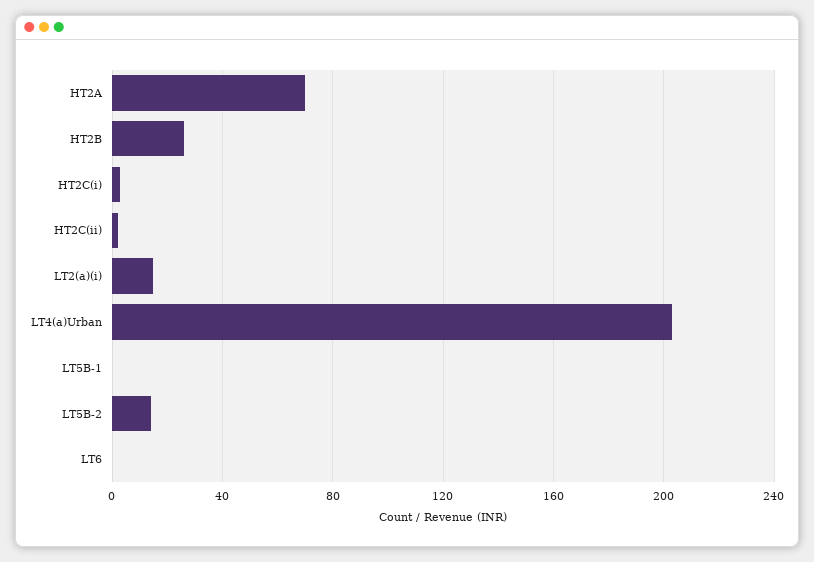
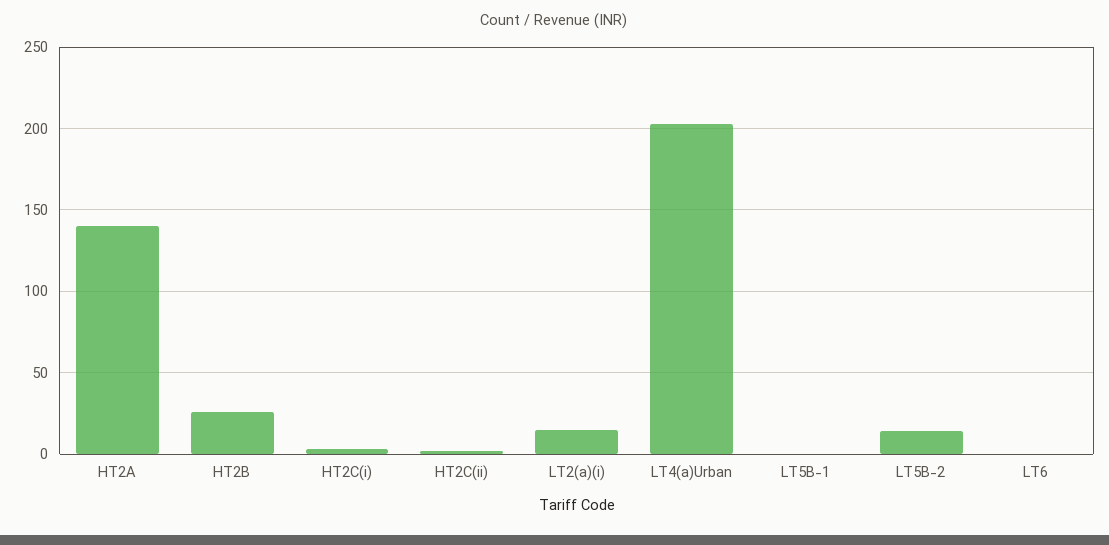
  {
-   "HT2A": 70,
+   "HT2A": 140,
    "HT2B": 25,
    "HT2C(i)": 5,
    "HT2C(ii)": 0,
    "LT2(a)(i)": 15,
    "LT4(a)Urban": 205,
    "LT5B-1": 0,
    "LT5B-2": 15,
    "LT6": 0
  }

